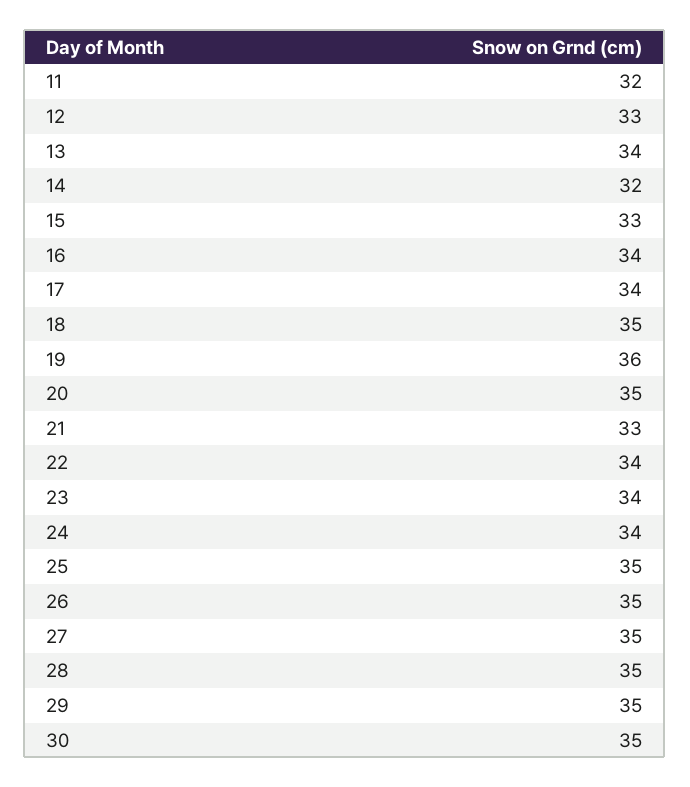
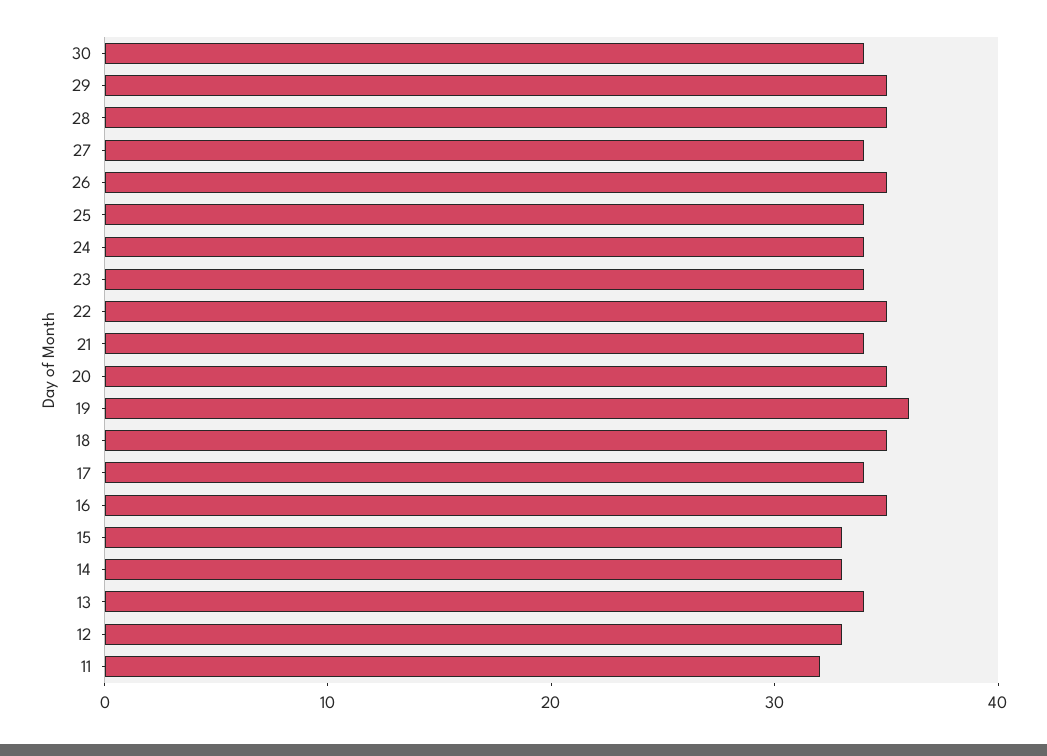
  {
    "11": 32,
    "12": 33,
    "13": 34,
-   "14": 32,
+   "14": 33,
    "15": 33,
-   "16": 34,
+   "16": 35,
    "17": 34,
    "18": 35,
    "19": 36,
    "20": 35,
-   "21": 33,
+   "21": 34,
-   "22": 34,
+   "22": 35,
    "23": 34,
    "24": 34,
-   "25": 35,
+   "25": 34,
    "26": 35,
-   "27": 35,
+   "27": 34,
    "28": 35,
    "29": 35,
-   "30": 35
+   "30": 34
  }

